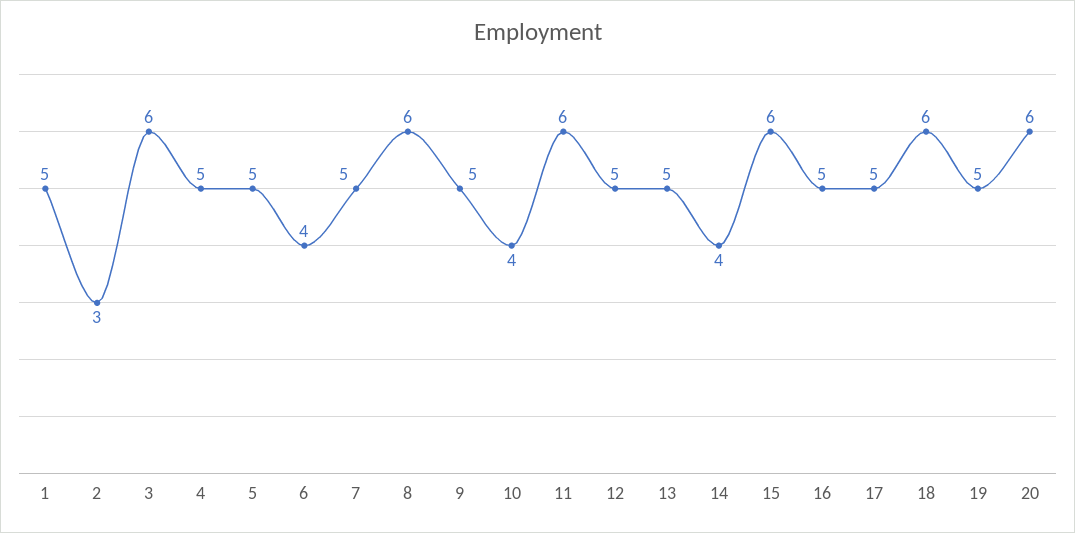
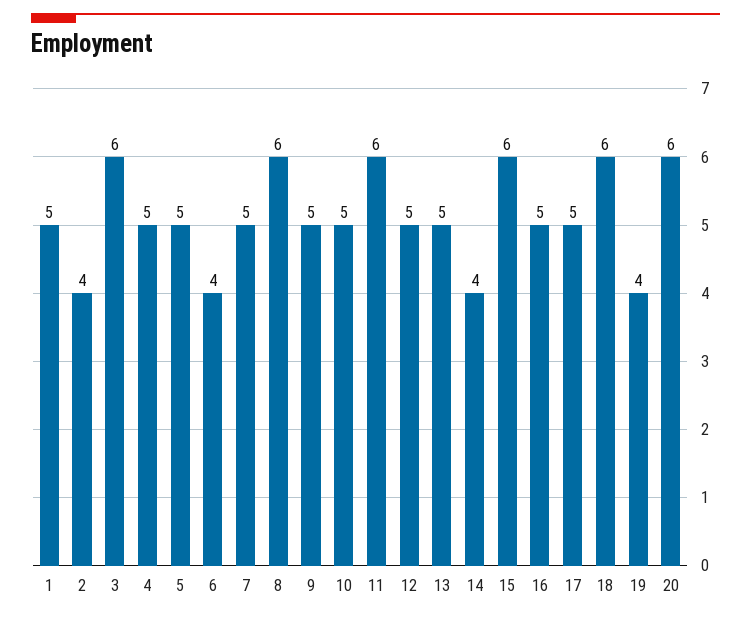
  {
    "1": 5,
-   "2": 3,
+   "2": 4,
    "3": 6,
    "4": 5,
    "5": 5,
    "6": 4,
    "7": 5,
    "8": 6,
    "9": 5,
-   "10": 4,
+   "10": 5,
    "11": 6,
    "12": 5,
    "13": 5,
    "14": 4,
    "15": 6,
    "16": 5,
    "17": 5,
    "18": 6,
-   "19": 5,
+   "19": 4,
    "20": 6
  }

